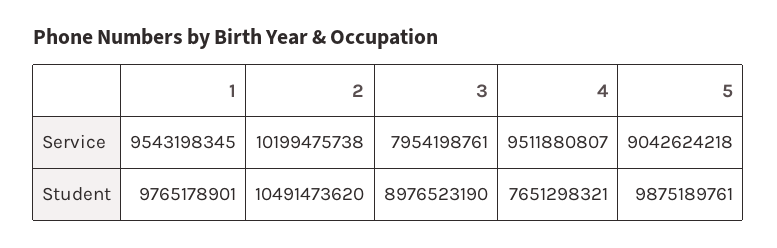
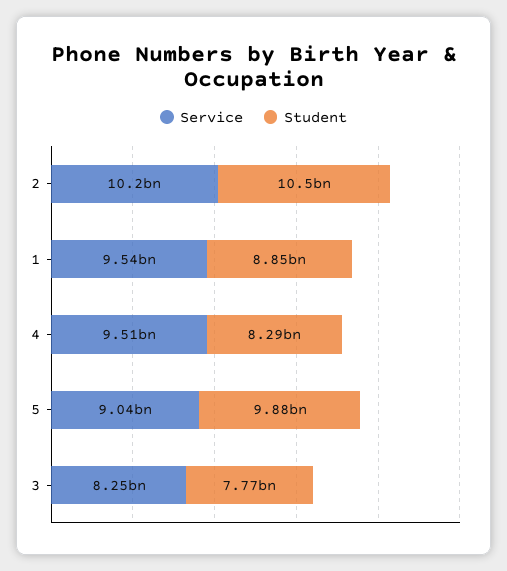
  {
    "Service": {
      "1": 9543198345,
      "2": 10199475738,
-     "3": 7954198761,
+     "3": 8250000000,
      "4": 9511880807,
      "5": 9042624218
    },
    "Student": {
-     "1": 9765178901,
+     "1": 8850000000,
      "2": 10491473620,
-     "3": 8976523190,
+     "3": 7770000000,
-     "4": 7651298321,
+     "4": 8290000000,
      "5": 9875189761
    }
  }

